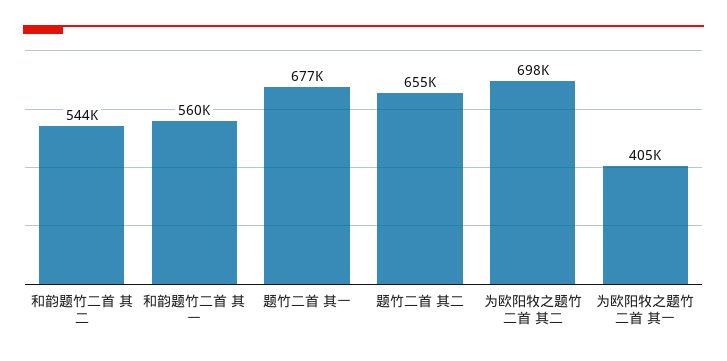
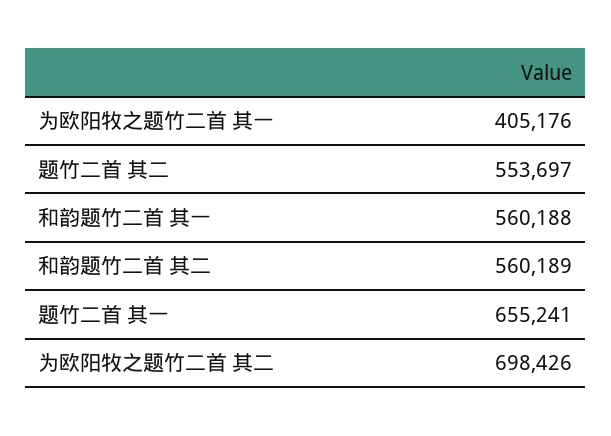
  {
-   "和韵题竹二首 其二": 544000,
+   "和韵题竹二首 其二": 560189,
    "和韵题竹二首 其一": 560188,
-   "题竹二首 其一": 677000,
+   "题竹二首 其一": 655241,
-   "题竹二首 其二": 655000,
+   "题竹二首 其二": 553697,
    "为欧阳牧之题竹二首 其二": 698426,
    "为欧阳牧之题竹二首 其一": 405176
  }

